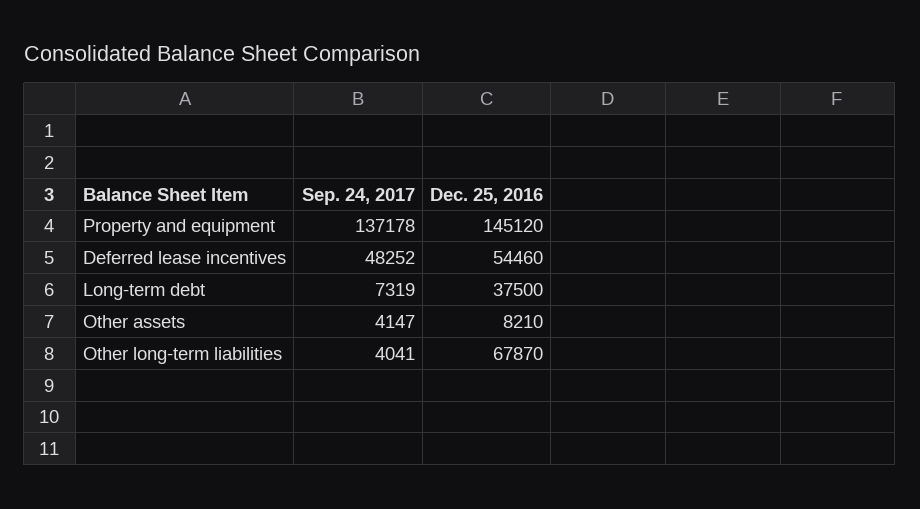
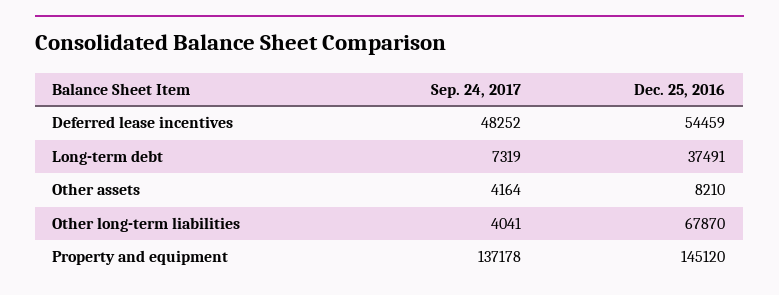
  {
    "Sep. 24, 2017": {
      "Property and equipment": 137178,
      "Deferred lease incentives": 48252,
      "Long-term debt": 7319,
-     "Other assets": 4147,
+     "Other assets": 4164,
      "Other long-term liabilities": 4041
    },
    "Dec. 25, 2016": {
      "Property and equipment": 145120,
-     "Deferred lease incentives": 54460,
+     "Deferred lease incentives": 54459,
-     "Long-term debt": 37500,
+     "Long-term debt": 37491,
      "Other assets": 8210,
      "Other long-term liabilities": 67870
    }
  }

